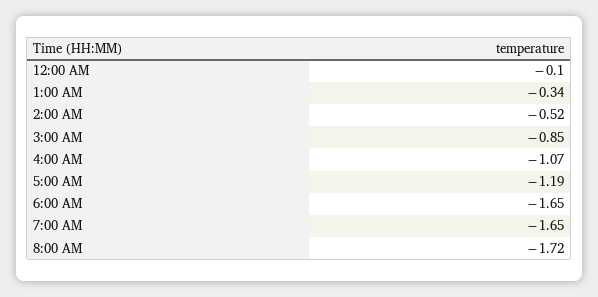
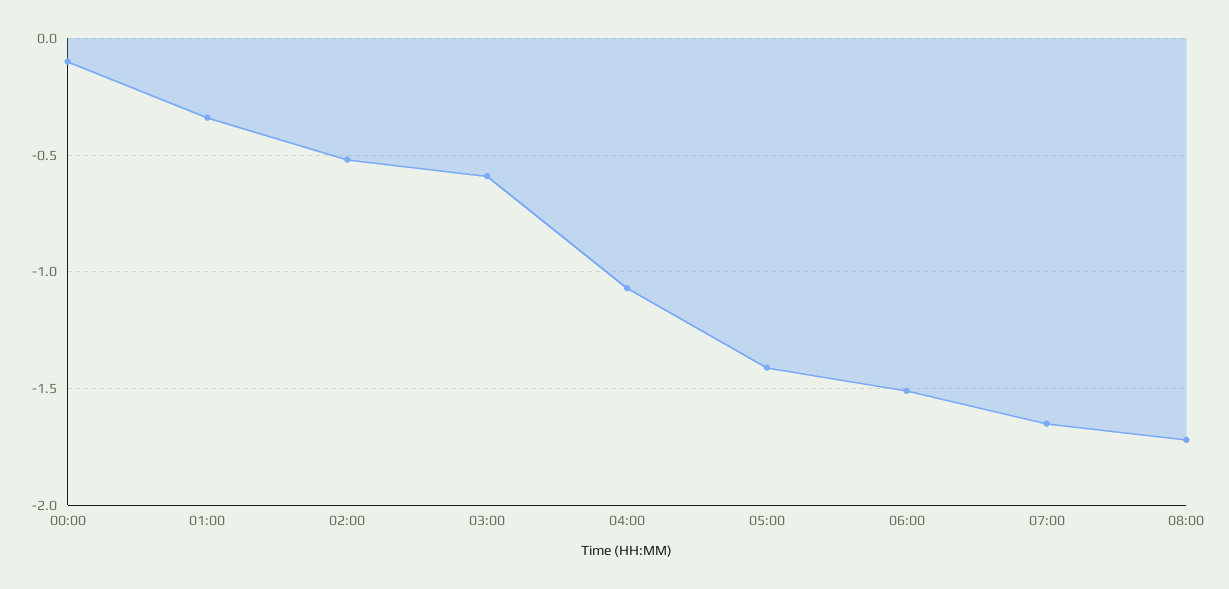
  {
    "12:00 AM": -0.1,
    "1:00 AM": -0.34,
    "2:00 AM": -0.52,
-   "3:00 AM": -0.85,
+   "3:00 AM": -0.6,
    "4:00 AM": -1.07,
-   "5:00 AM": -1.19,
+   "5:00 AM": -1.4,
-   "6:00 AM": -1.65,
+   "6:00 AM": -1.5,
    "7:00 AM": -1.65,
    "8:00 AM": -1.72
  }

